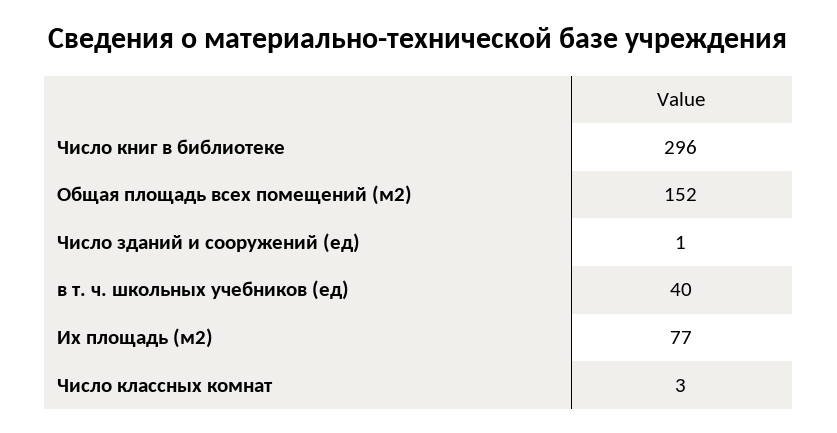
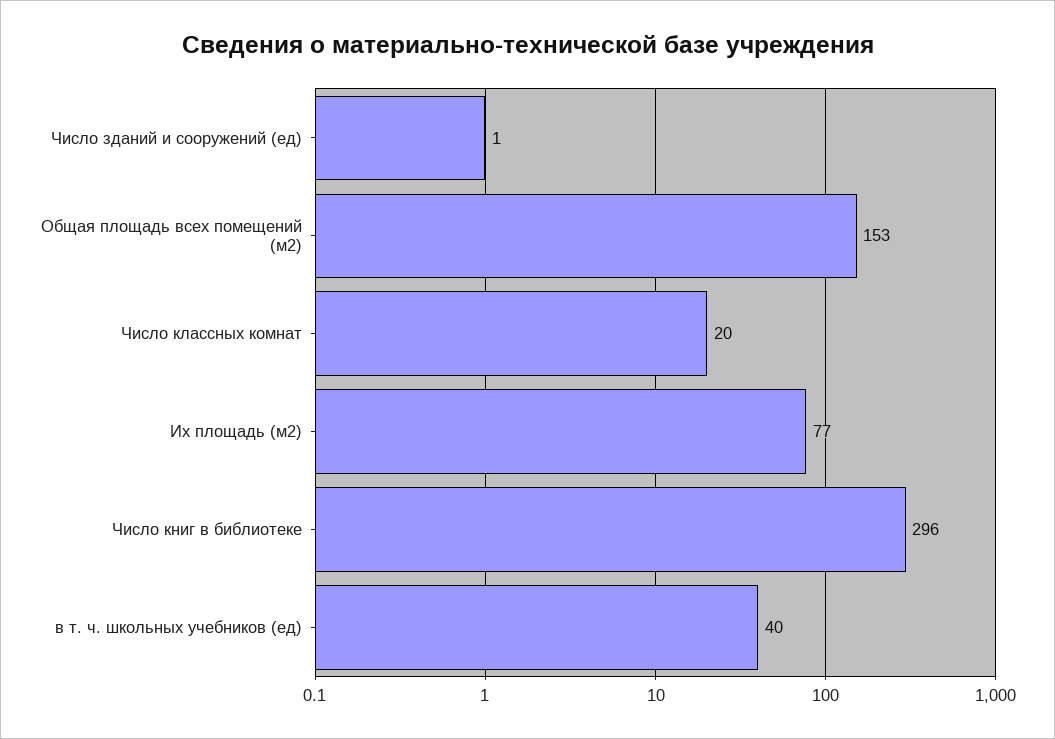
  {
    "Число книг в библиотеке": 296,
-   "Общая площадь всех помещений (м2)": 152,
+   "Общая площадь всех помещений (м2)": 153,
    "Число зданий и сооружений (ед)": 1,
    "в т. ч. школьных учебников (ед)": 40,
    "Их площадь (м2)": 77,
-   "Число классных комнат": 3
+   "Число классных комнат": 20
  }

